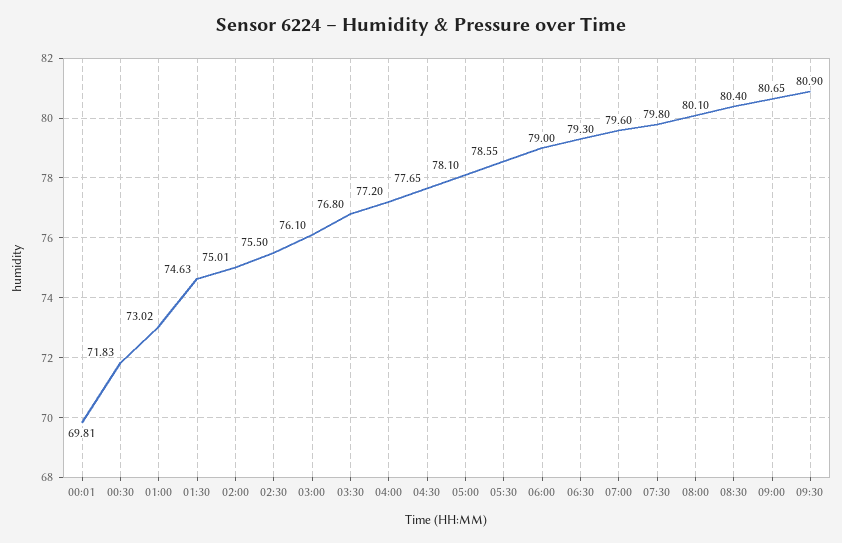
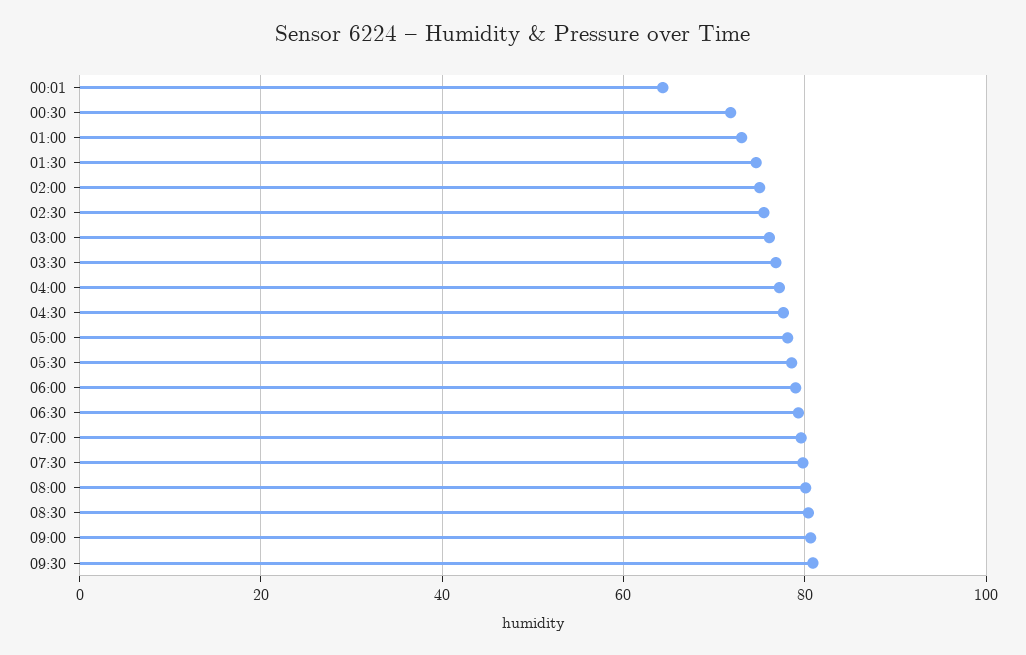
  {
-   "00:01": 69.81,
+   "00:01": 64,
    "00:30": 71.83,
    "01:00": 73.02,
    "01:30": 74.63,
    "02:00": 75.01,
    "02:30": 75.5,
    "03:00": 76.1,
    "03:30": 76.8,
    "04:00": 77.2,
    "04:30": 77.65,
    "05:00": 78.1,
    "05:30": 78.55,
    "06:00": 79,
    "06:30": 79.3,
    "07:00": 79.6,
    "07:30": 79.8,
    "08:00": 80.1,
    "08:30": 80.4,
    "09:00": 80.65,
    "09:30": 80.9
  }

